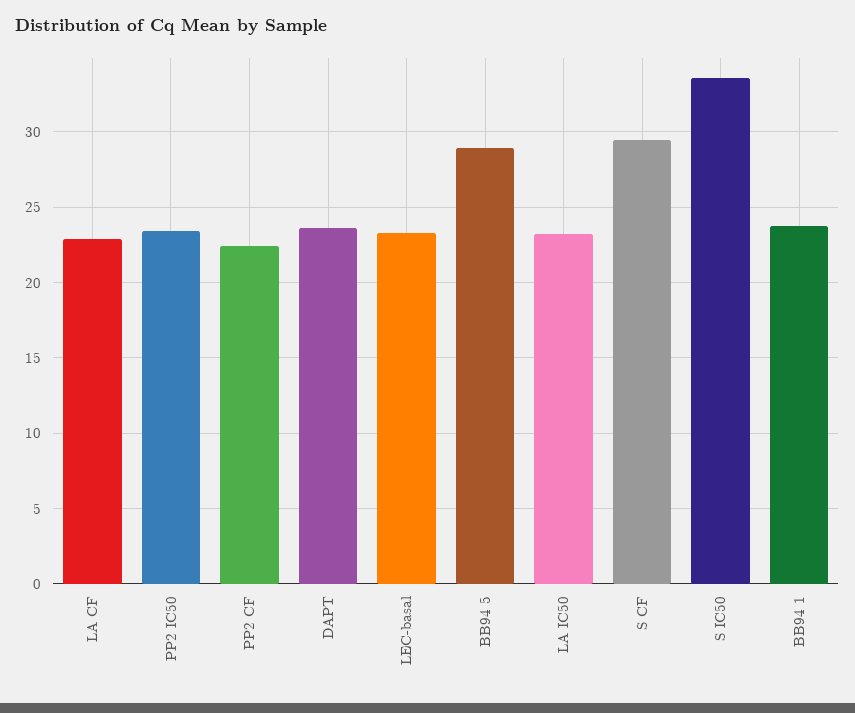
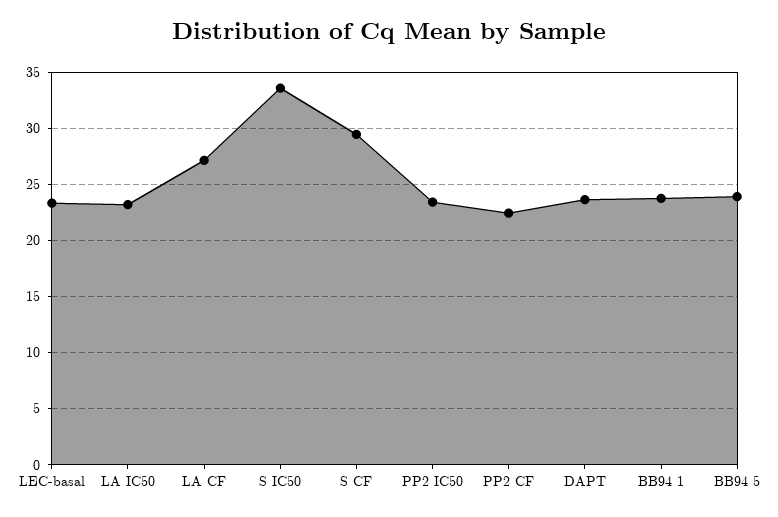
  {
-   "LA CF": 23,
+   "LA CF": 27,
    "PP2 IC50": 23.5,
    "PP2 CF": 22.5,
    "DAPT": 23.5,
    "LEC-basal": 23.5,
-   "BB94 5": 29,
+   "BB94 5": 24,
    "LA IC50": 23,
    "S CF": 29.5,
    "S IC50": 33.5,
    "BB94 1": 24
  }

